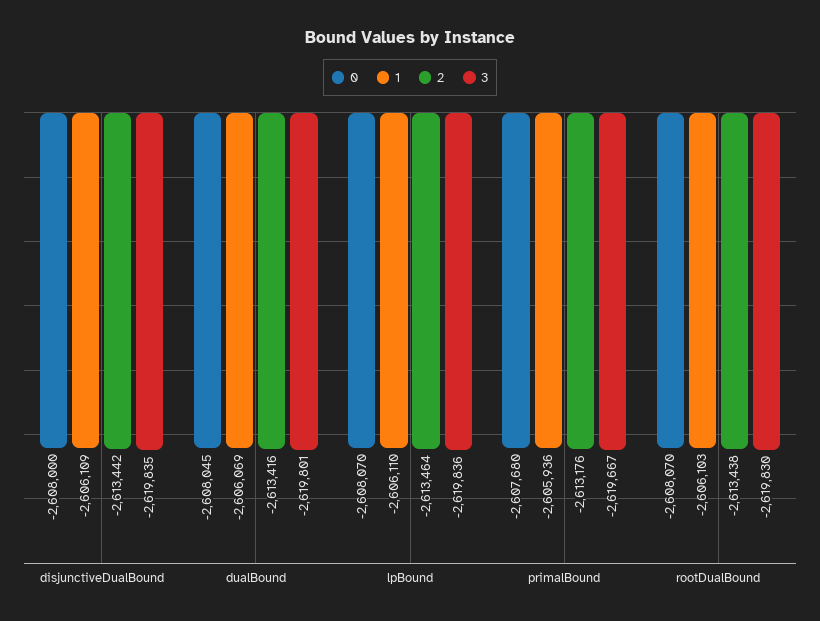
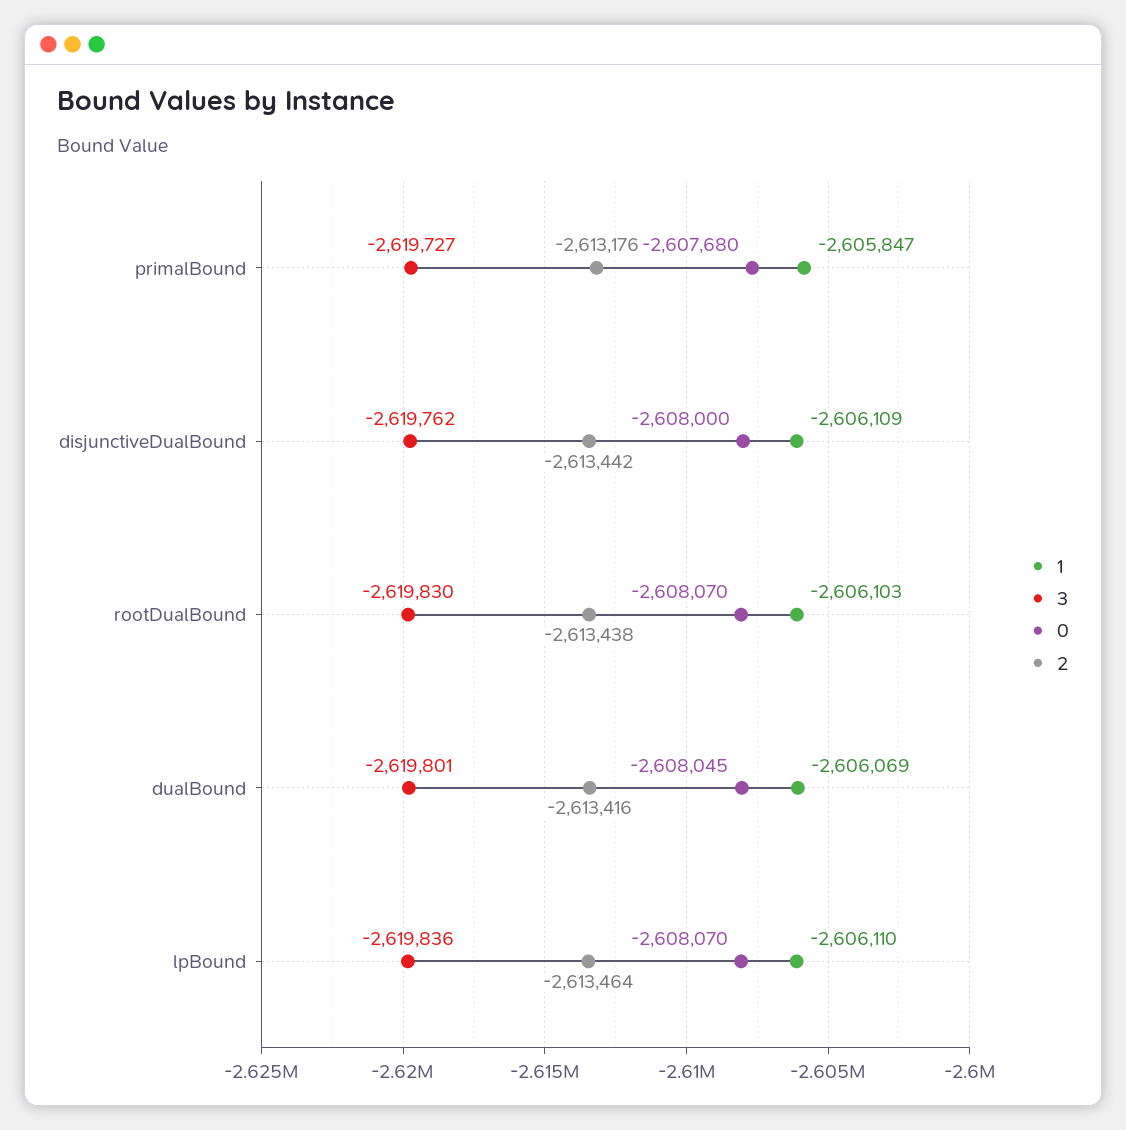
  {
    "0": {
      "disjunctiveDualBound": -2608000,
      "dualBound": -2608045,
      "lpBound": -2608070,
      "primalBound": -2607680,
      "rootDualBound": -2608070
    },
    "1": {
      "disjunctiveDualBound": -2606109,
      "dualBound": -2606069,
      "lpBound": -2606110,
-     "primalBound": -2605936,
+     "primalBound": -2605847,
      "rootDualBound": -2606103
    },
    "2": {
      "disjunctiveDualBound": -2613442,
      "dualBound": -2613416,
      "lpBound": -2613464,
      "primalBound": -2613176,
      "rootDualBound": -2613438
    },
    "3": {
-     "disjunctiveDualBound": -2619835,
+     "disjunctiveDualBound": -2619762,
      "dualBound": -2619801,
      "lpBound": -2619836,
-     "primalBound": -2619667,
+     "primalBound": -2619727,
      "rootDualBound": -2619830
    }
  }

